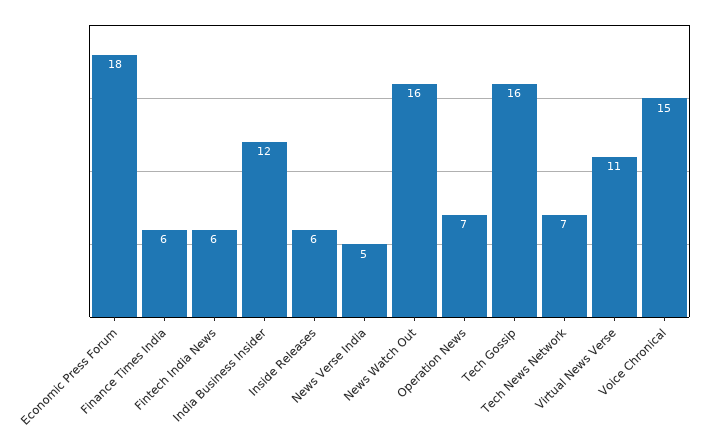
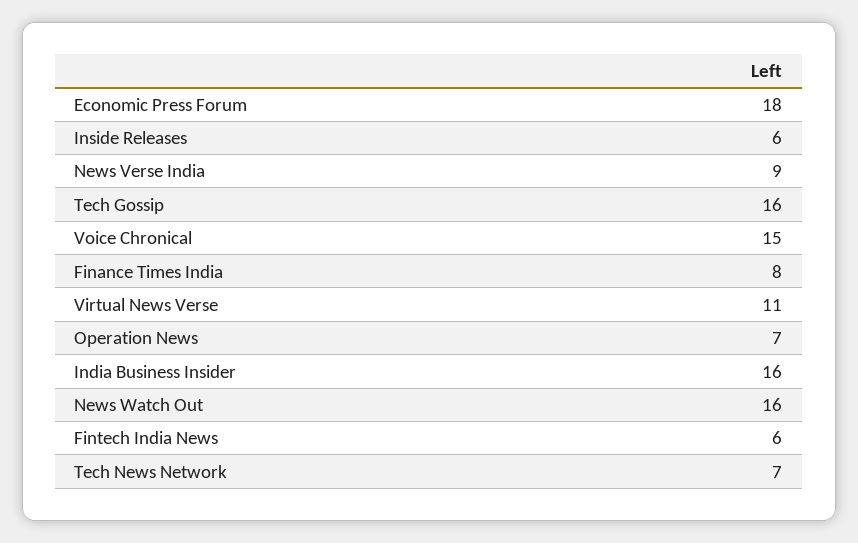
  {
    "Economic Press Forum": 18,
-   "Finance Times India": 6,
+   "Finance Times India": 8,
    "Fintech India News": 6,
-   "India Business Insider": 12,
+   "India Business Insider": 16,
    "Inside Releases": 6,
-   "News Verse India": 5,
+   "News Verse India": 9,
    "News Watch Out": 16,
    "Operation News": 7,
    "Tech Gossip": 16,
    "Tech News Network": 7,
    "Virtual News Verse": 11,
    "Voice Chronical": 15
  }

